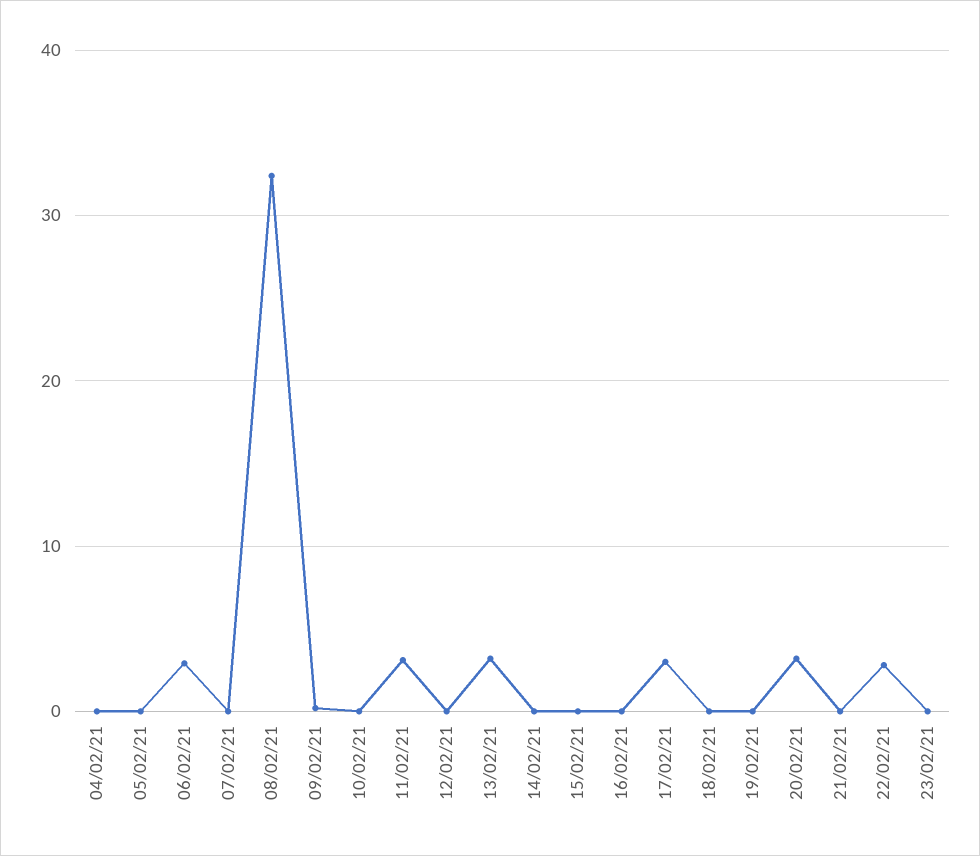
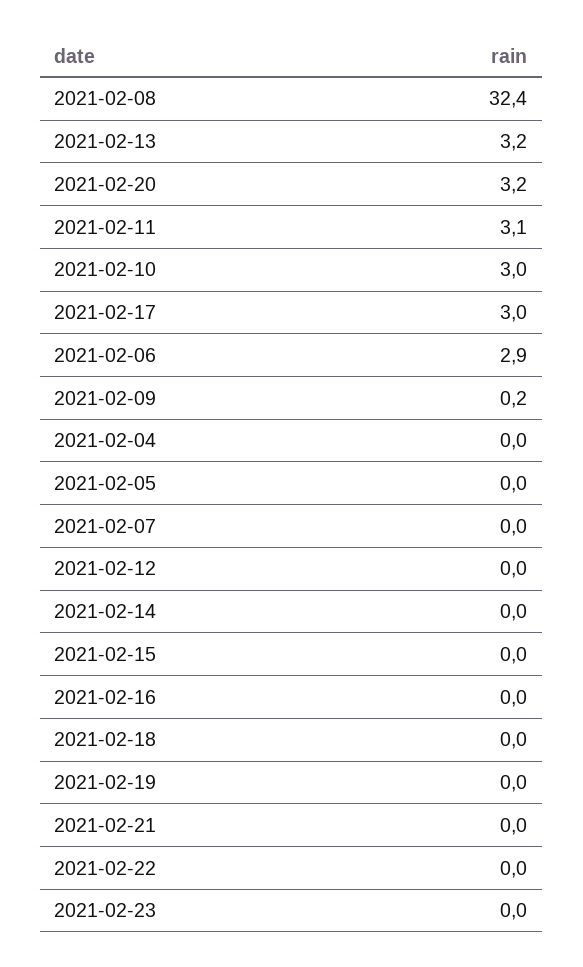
  {
    "04/02/21": 0,
    "05/02/21": 0,
    "06/02/21": 2.9,
    "07/02/21": 0,
    "08/02/21": 32.4,
    "09/02/21": 0.2,
-   "10/02/21": 0,
+   "10/02/21": 3,
    "11/02/21": 3.1,
    "12/02/21": 0,
    "13/02/21": 3.2,
    "14/02/21": 0,
    "15/02/21": 0,
    "16/02/21": 0,
    "17/02/21": 3,
    "18/02/21": 0,
    "19/02/21": 0,
    "20/02/21": 3.2,
    "21/02/21": 0,
-   "22/02/21": 3,
+   "22/02/21": 0,
    "23/02/21": 0
  }

